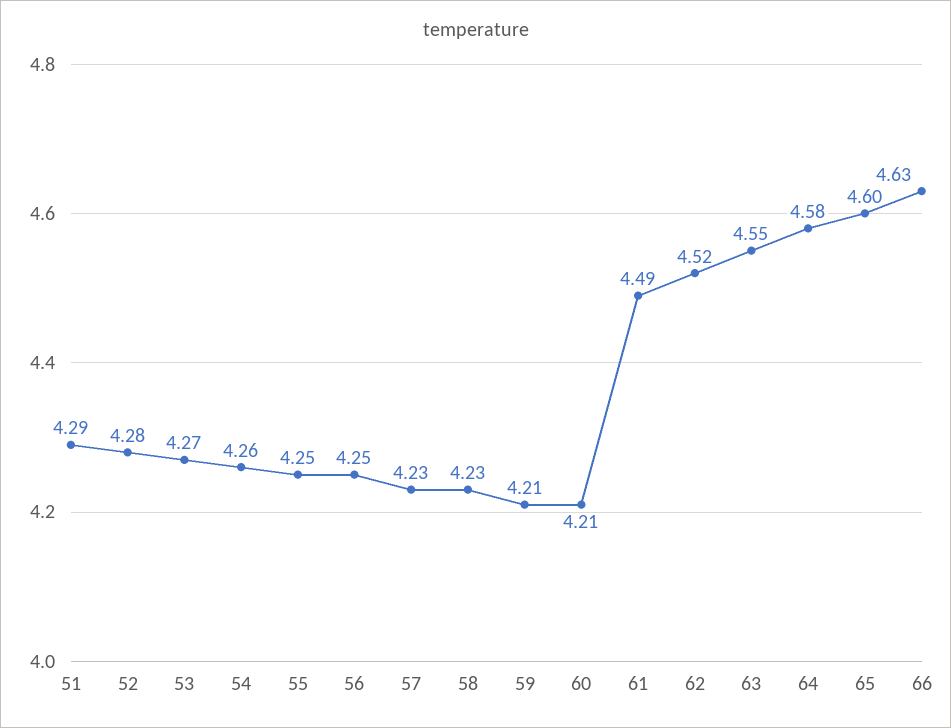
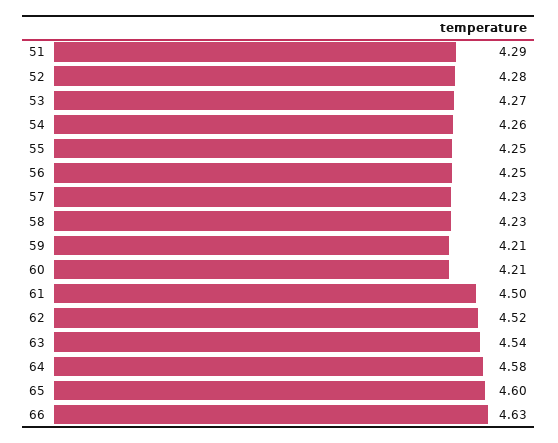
  {
    "51": 4.29,
    "52": 4.28,
    "53": 4.27,
    "54": 4.26,
    "55": 4.25,
    "56": 4.25,
    "57": 4.23,
    "58": 4.23,
    "59": 4.21,
    "60": 4.21,
-   "61": 4.49,
+   "61": 4.5,
    "62": 4.52,
-   "63": 4.55,
+   "63": 4.54,
    "64": 4.58,
    "65": 4.6,
    "66": 4.63
  }

